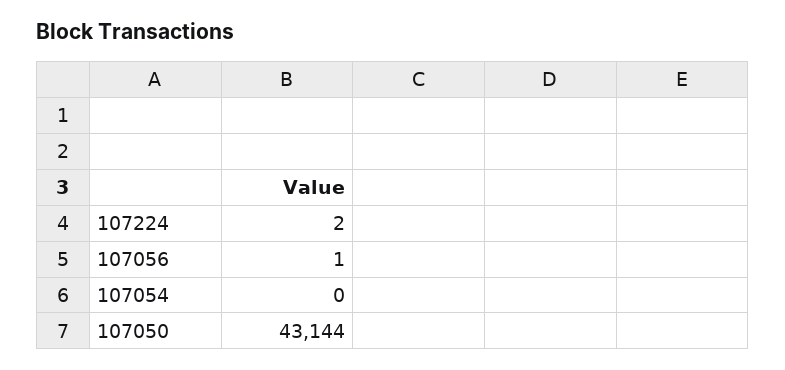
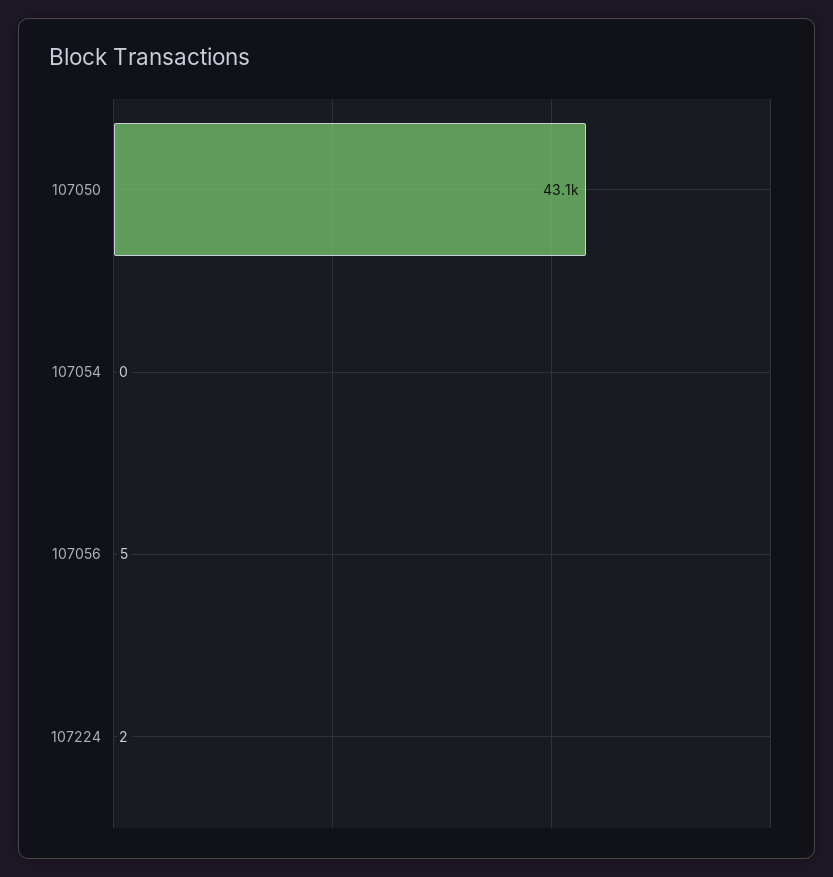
  {
    "107224": 2,
-   "107056": 1,
+   "107056": 5,
    "107054": 0,
    "107050": 43144
  }

